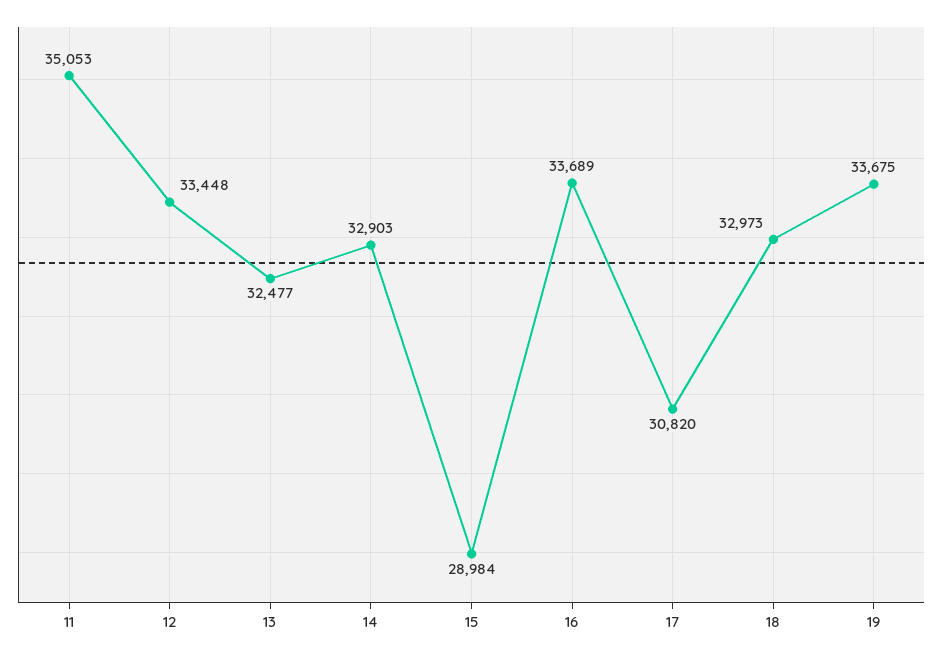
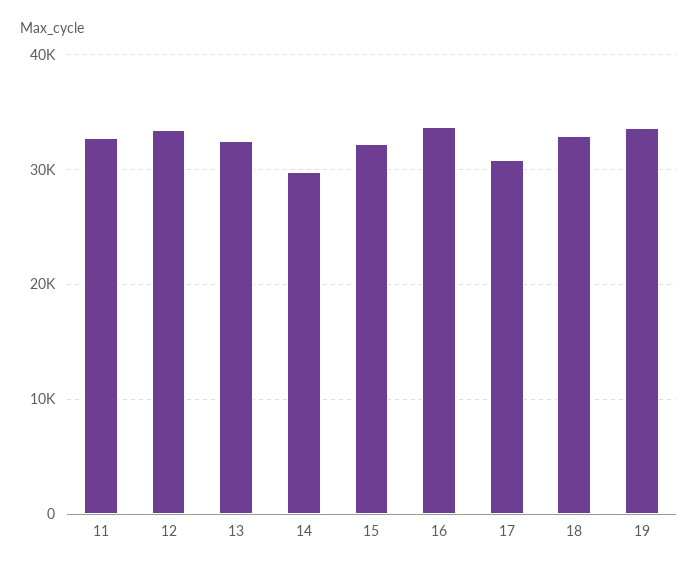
  {
-   "11": 35053,
+   "11": 33000,
    "12": 33448,
    "13": 32477,
-   "14": 32903,
+   "14": 30000,
-   "15": 28984,
+   "15": 32000,
    "16": 33689,
    "17": 30820,
    "18": 32973,
    "19": 33675
  }

